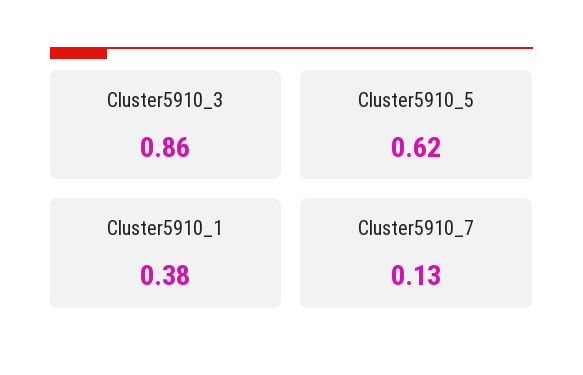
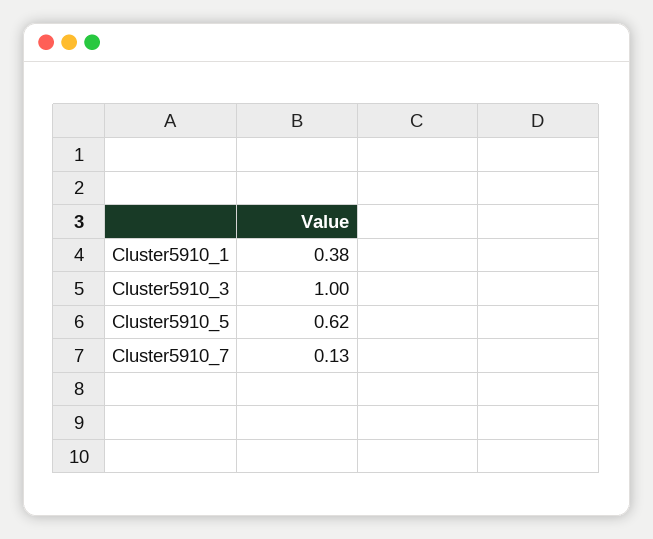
  {
-   "Cluster5910_3": 0.86,
+   "Cluster5910_3": 1,
    "Cluster5910_5": 0.62,
    "Cluster5910_1": 0.38,
    "Cluster5910_7": 0.13
  }

